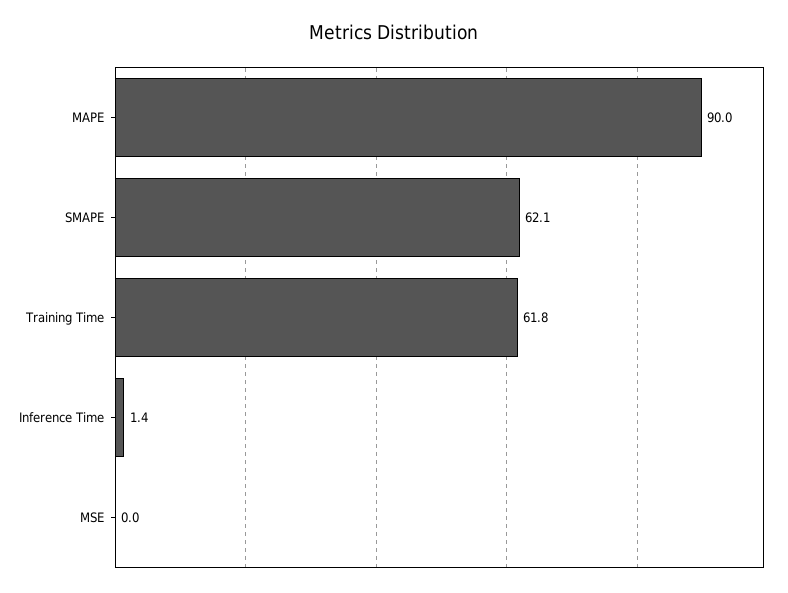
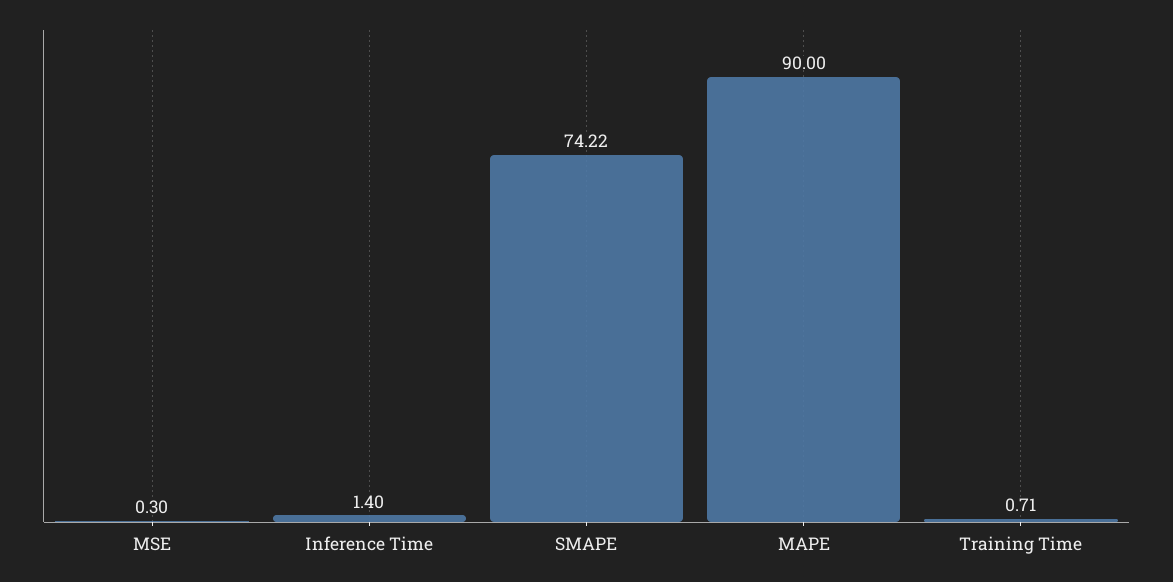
  {
    "MAPE": 90,
-   "SMAPE": 62.1,
+   "SMAPE": 74.22,
-   "Training Time": 61.8,
+   "Training Time": 0.71,
    "Inference Time": 1.4,
-   "MSE": 0
+   "MSE": 0.3
  }

